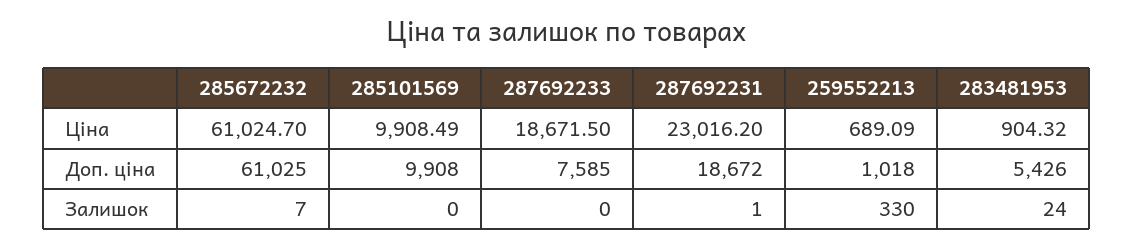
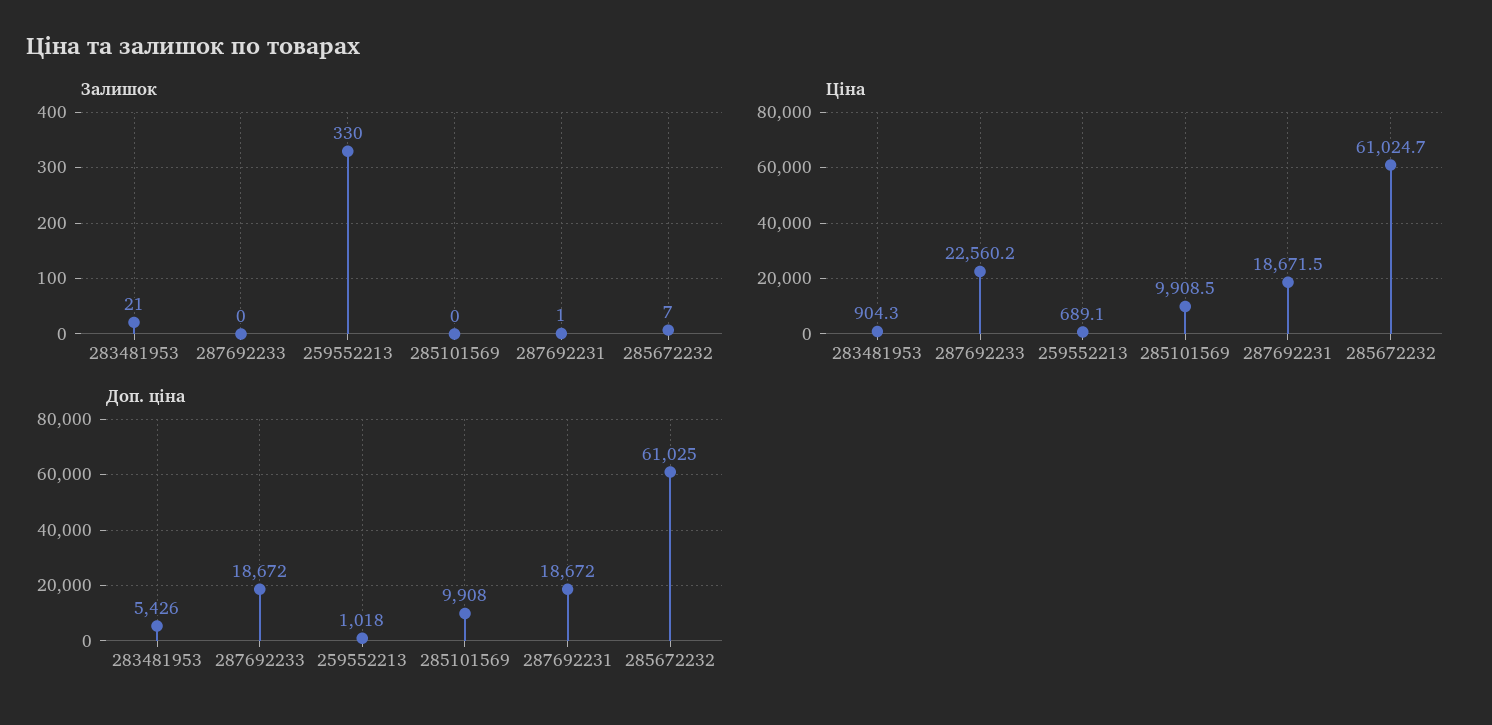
  {
    "Ціна": {
      "285672232": 61024.7,
      "285101569": 9908.49,
-     "287692233": 18671.5,
+     "287692233": 22560.2,
-     "287692231": 23016.2,
+     "287692231": 18671.5,
      "259552213": 689.09,
      "283481953": 904.32
    },
    "Доп. ціна": {
      "285672232": 61025,
      "285101569": 9908,
-     "287692233": 7585,
+     "287692233": 18672,
      "287692231": 18672,
      "259552213": 1018,
      "283481953": 5426
    },
    "Залишок": {
      "285672232": 7,
      "285101569": 0,
      "287692233": 0,
      "287692231": 1,
      "259552213": 330,
-     "283481953": 24
+     "283481953": 21
    }
  }

